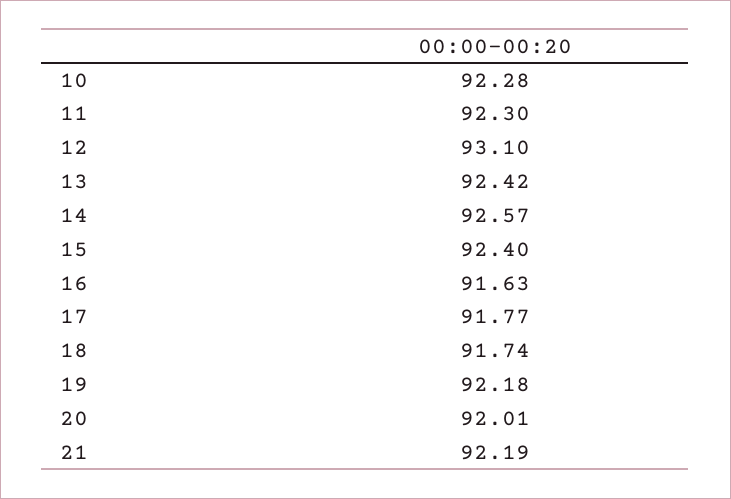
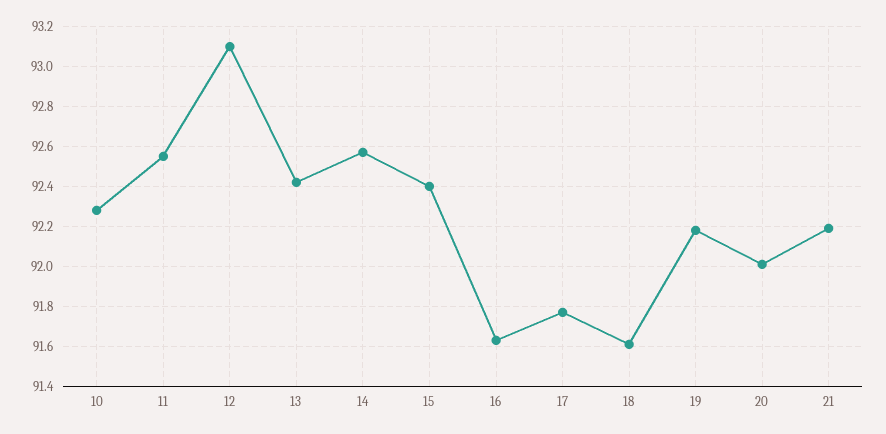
  {
    "10": 92.28,
-   "11": 92.3,
+   "11": 92.55,
    "12": 93.1,
    "13": 92.42,
    "14": 92.57,
    "15": 92.4,
    "16": 91.63,
    "17": 91.77,
-   "18": 91.74,
+   "18": 91.6,
    "19": 92.18,
    "20": 92.01,
    "21": 92.19
  }

